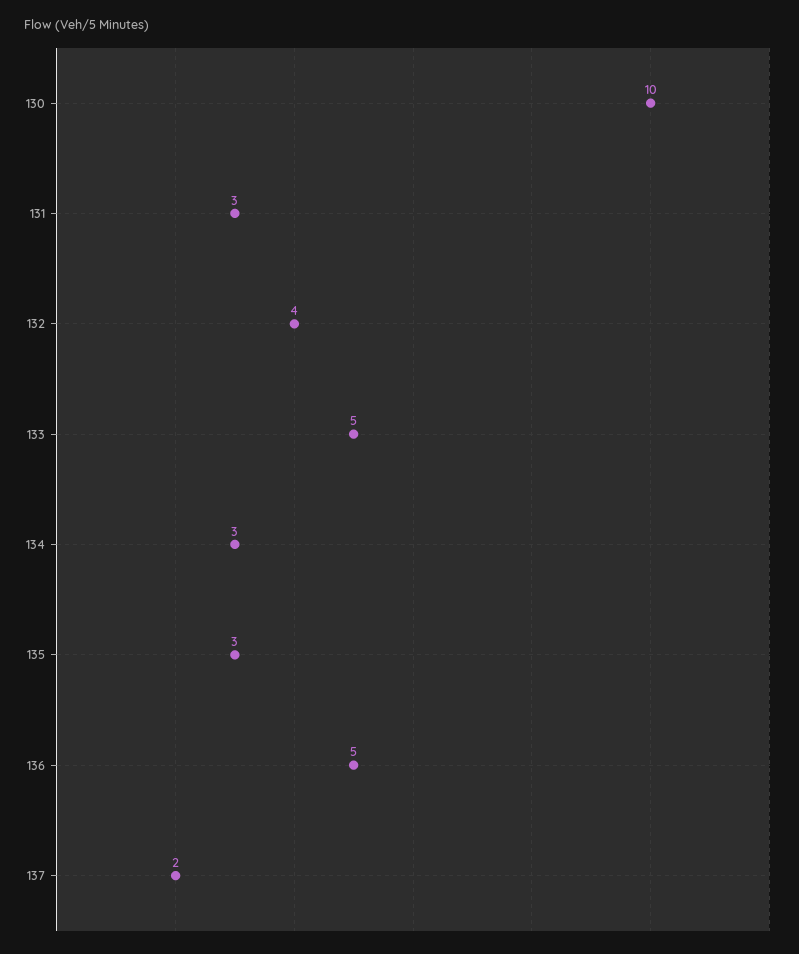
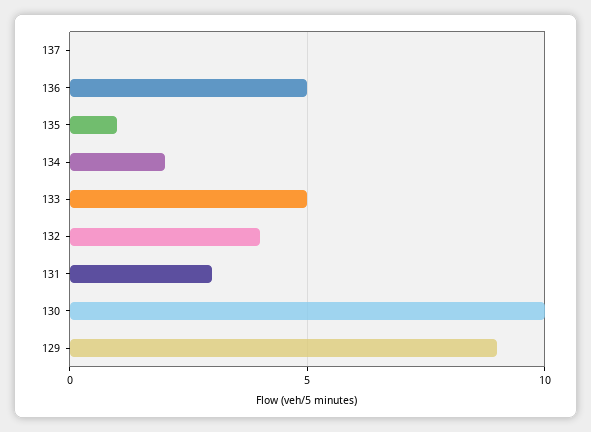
  {
    "130": 10,
    "131": 3,
    "132": 4,
    "133": 5,
-   "134": 3,
+   "134": 2,
-   "135": 3,
+   "135": 1,
    "136": 5,
-   "137": 2
+   "137": 0,
+   "129": 9
  }

